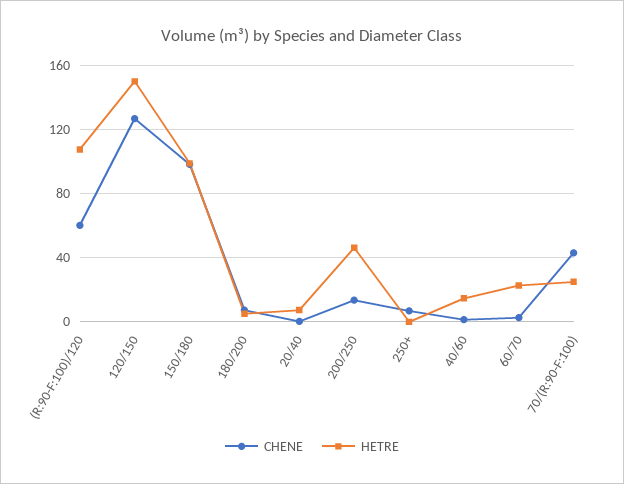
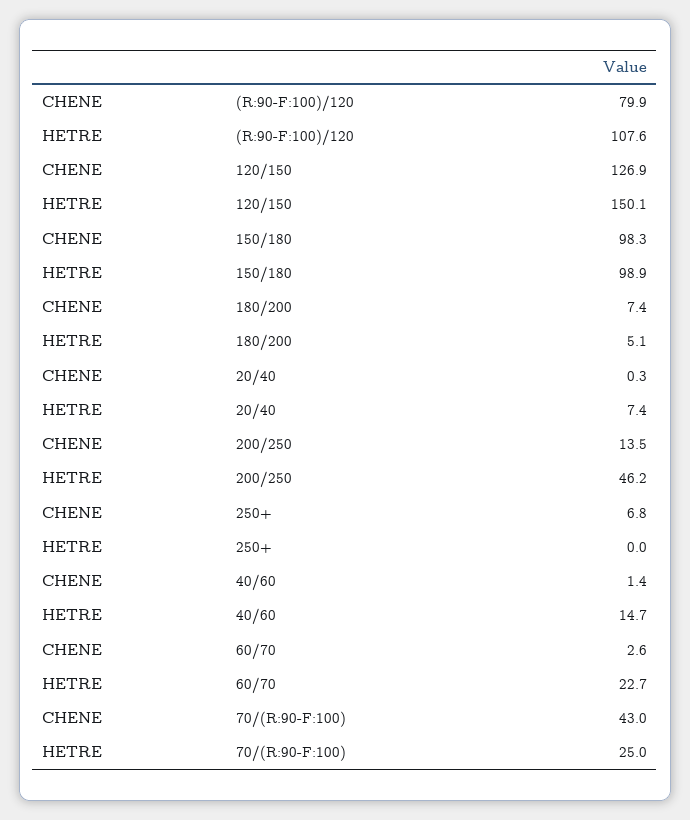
  {
    "CHENE": {
-     "(R:90-F:100)/120": 60,
+     "(R:90-F:100)/120": 79.9,
      "120/150": 126.9,
      "150/180": 98.3,
      "180/200": 7.4,
      "20/40": 0.3,
      "200/250": 13.5,
      "250+": 6.8,
      "40/60": 1.4,
      "60/70": 2.6,
      "70/(R:90-F:100)": 43
    },
    "HETRE": {
      "(R:90-F:100)/120": 107.6,
      "120/150": 150.1,
      "150/180": 98.9,
      "180/200": 5.1,
      "20/40": 7.4,
      "200/250": 46.2,
      "250+": 0,
      "40/60": 14.7,
      "60/70": 22.7,
      "70/(R:90-F:100)": 25
    }
  }

